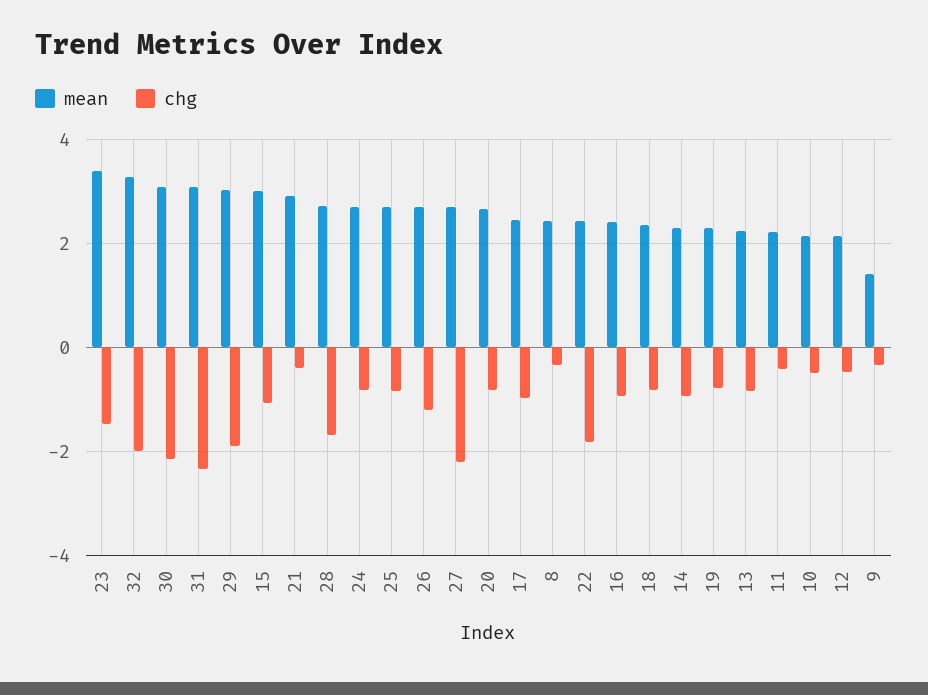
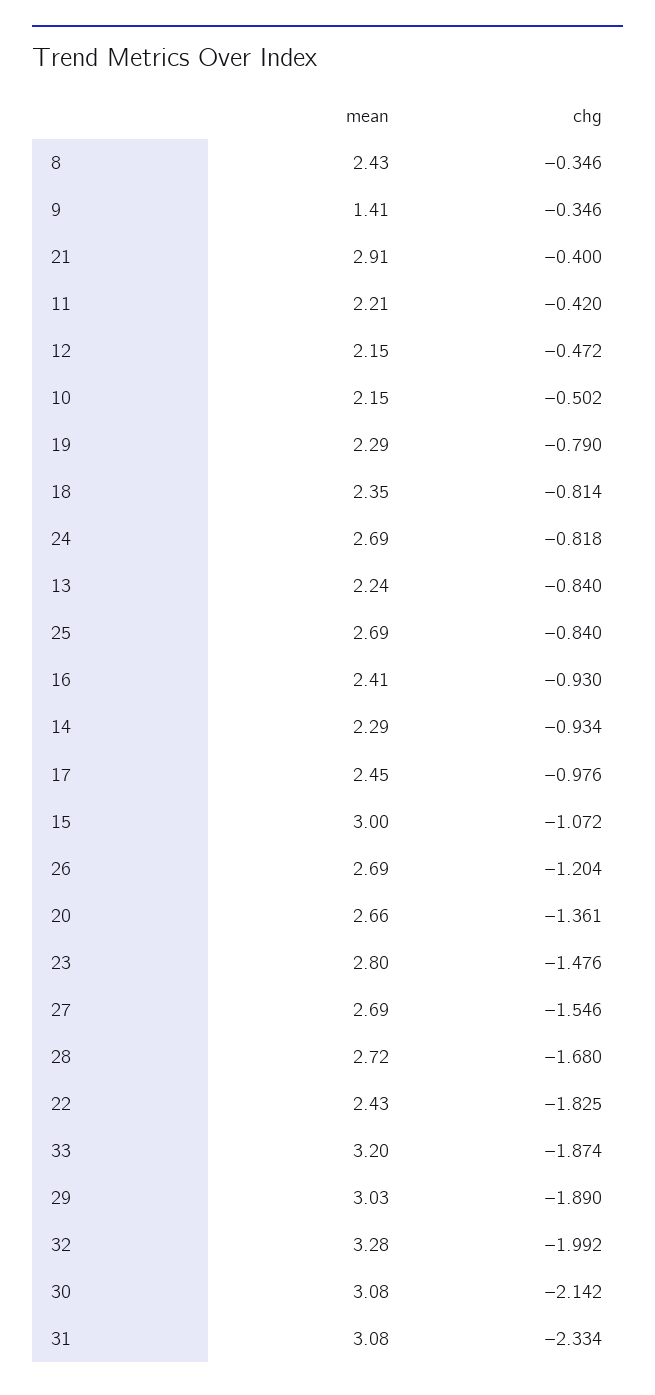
  {
    "mean": {
-     "23": 3.4,
+     "23": 2.8,
      "32": 3.28,
      "30": 3.08,
      "31": 3.08,
      "29": 3.03,
      "15": 3,
      "21": 2.91,
      "28": 2.72,
      "24": 2.69,
      "25": 2.69,
      "26": 2.69,
      "27": 2.69,
      "20": 2.66,
      "17": 2.45,
      "8": 2.43,
      "22": 2.43,
      "16": 2.41,
      "18": 2.35,
      "14": 2.29,
      "19": 2.29,
      "13": 2.24,
      "11": 2.21,
      "10": 2.15,
      "12": 2.15,
-     "9": 1.41
+     "9": 1.41,
+     "33": 3.2
    },
    "chg": {
      "23": -1.476,
      "32": -1.992,
      "30": -2.142,
      "31": -2.334,
      "29": -1.89,
      "15": -1.072,
      "21": -0.4,
      "28": -1.68,
      "24": -0.818,
      "25": -0.84,
      "26": -1.204,
-     "27": -2.2,
+     "27": -1.546,
-     "20": -0.8,
+     "20": -1.361,
      "17": -0.976,
      "8": -0.346,
      "22": -1.825,
      "16": -0.93,
      "18": -0.814,
      "14": -0.934,
      "19": -0.79,
      "13": -0.84,
      "11": -0.42,
      "10": -0.502,
      "12": -0.472,
-     "9": -0.346
+     "9": -0.346,
+     "33": -1.874
    }
  }

